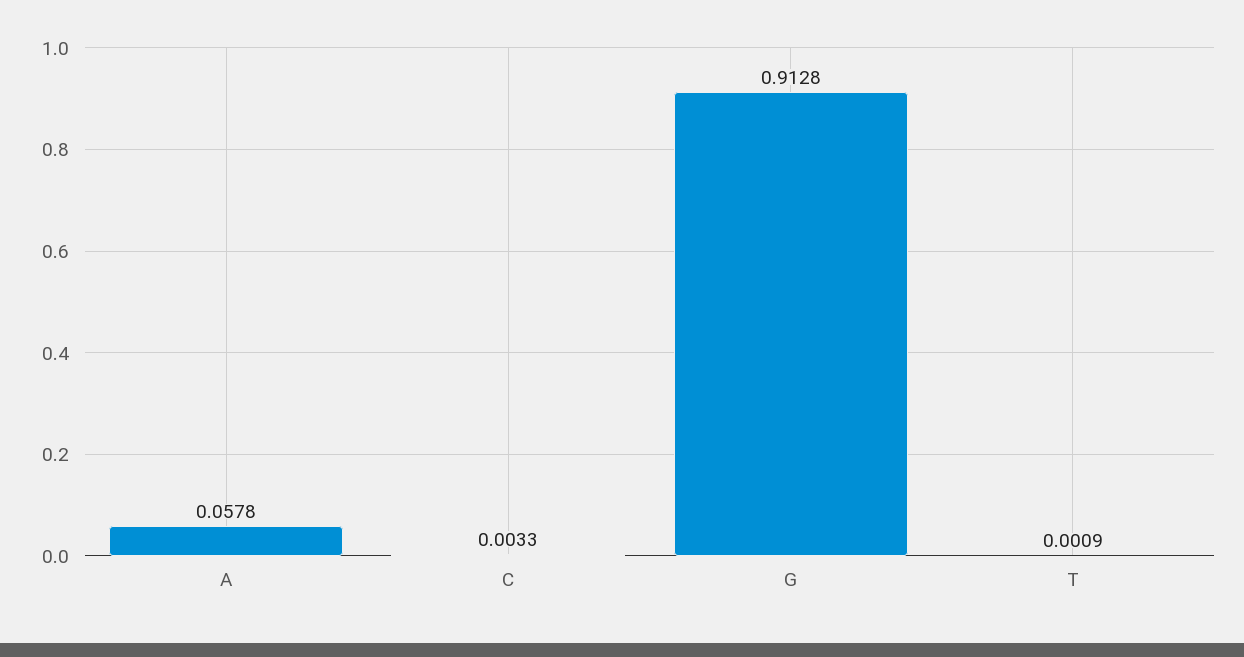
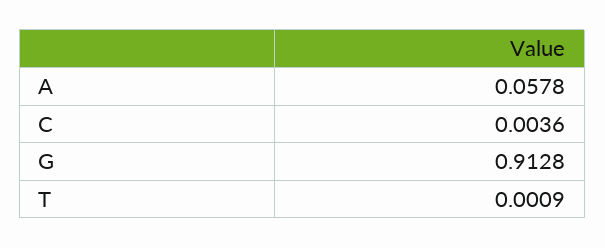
  {
    "A": 0.0578,
-   "C": 0.0033,
+   "C": 0.0036,
    "G": 0.9128,
    "T": 0.0009
  }

